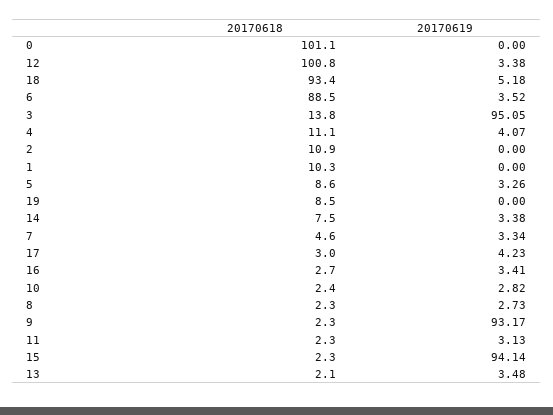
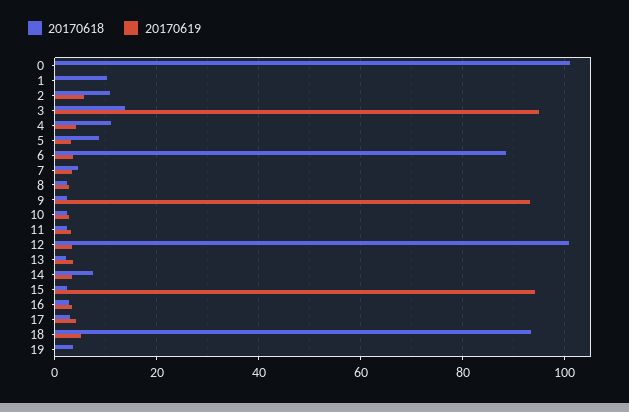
  {
    "20170618": {
      "0": 101.1,
      "12": 100.8,
      "18": 93.4,
      "6": 88.5,
      "3": 13.8,
      "4": 11.1,
      "2": 10.9,
      "1": 10.3,
      "5": 8.6,
-     "19": 8.5,
+     "19": 4,
      "14": 7.5,
      "7": 4.6,
      "17": 3,
      "16": 2.7,
      "10": 2.4,
      "8": 2.3,
      "9": 2.3,
      "11": 2.3,
      "15": 2.3,
      "13": 2.1
    },
    "20170619": {
      "0": 0,
      "12": 3.38,
      "18": 5.18,
      "6": 3.52,
      "3": 95.05,
      "4": 4.07,
-     "2": 0,
+     "2": 6,
      "1": 0,
      "5": 3.26,
      "19": 0,
      "14": 3.38,
      "7": 3.34,
      "17": 4.23,
      "16": 3.41,
      "10": 2.82,
      "8": 2.73,
      "9": 93.17,
      "11": 3.13,
      "15": 94.14,
      "13": 3.48
    }
  }

